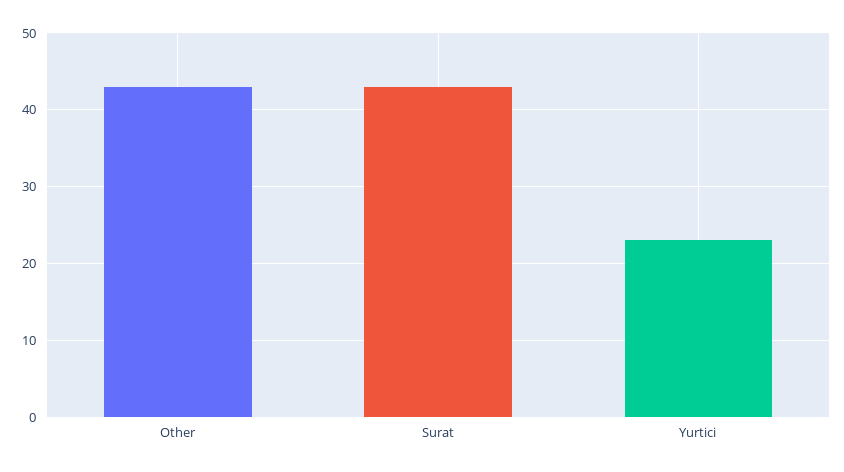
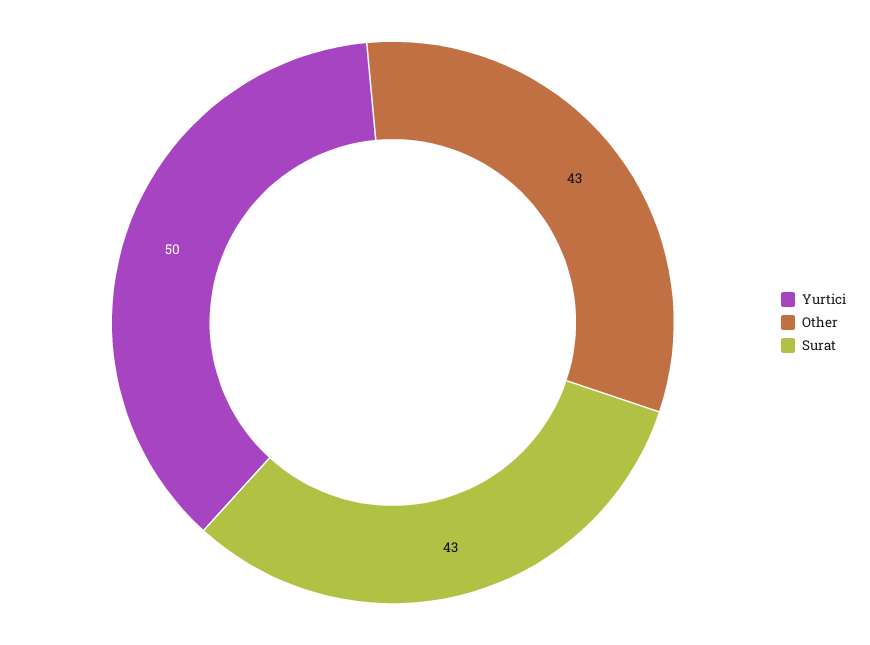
  {
    "Other": 43,
    "Surat": 43,
-   "Yurtici": 23
+   "Yurtici": 50
  }

